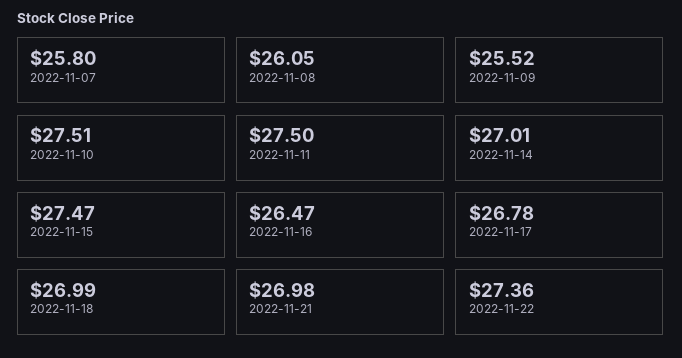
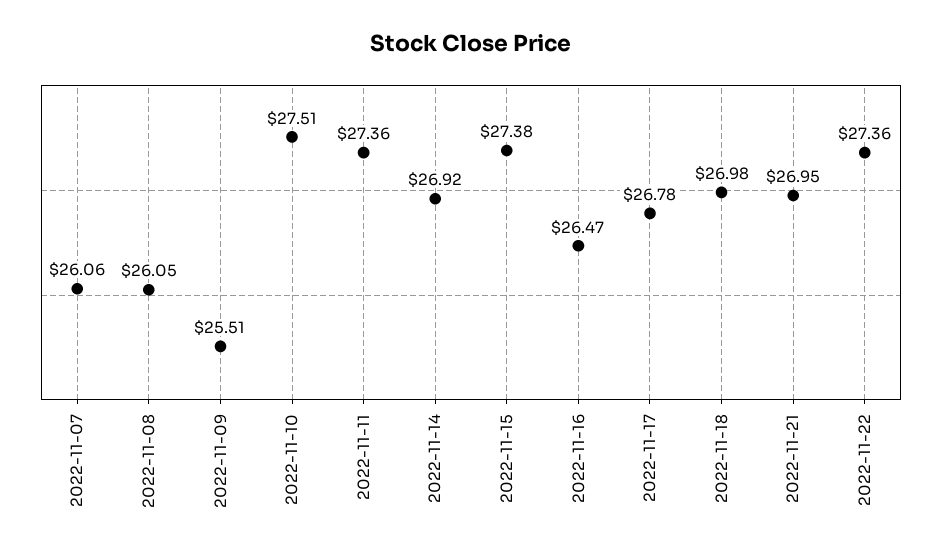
  {
-   "2022-11-07": 25.8,
+   "2022-11-07": 26.06,
    "2022-11-08": 26.05,
-   "2022-11-09": 25.52,
+   "2022-11-09": 25.51,
    "2022-11-10": 27.51,
-   "2022-11-11": 27.5,
+   "2022-11-11": 27.36,
-   "2022-11-14": 27.01,
+   "2022-11-14": 26.92,
-   "2022-11-15": 27.47,
+   "2022-11-15": 27.38,
    "2022-11-16": 26.47,
    "2022-11-17": 26.78,
-   "2022-11-18": 26.99,
+   "2022-11-18": 26.98,
-   "2022-11-21": 26.98,
+   "2022-11-21": 26.95,
    "2022-11-22": 27.36
  }

